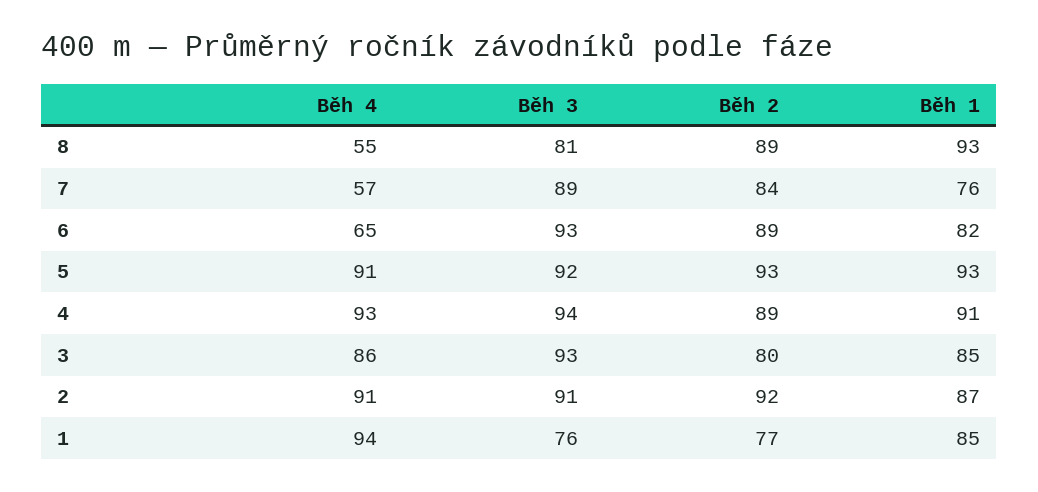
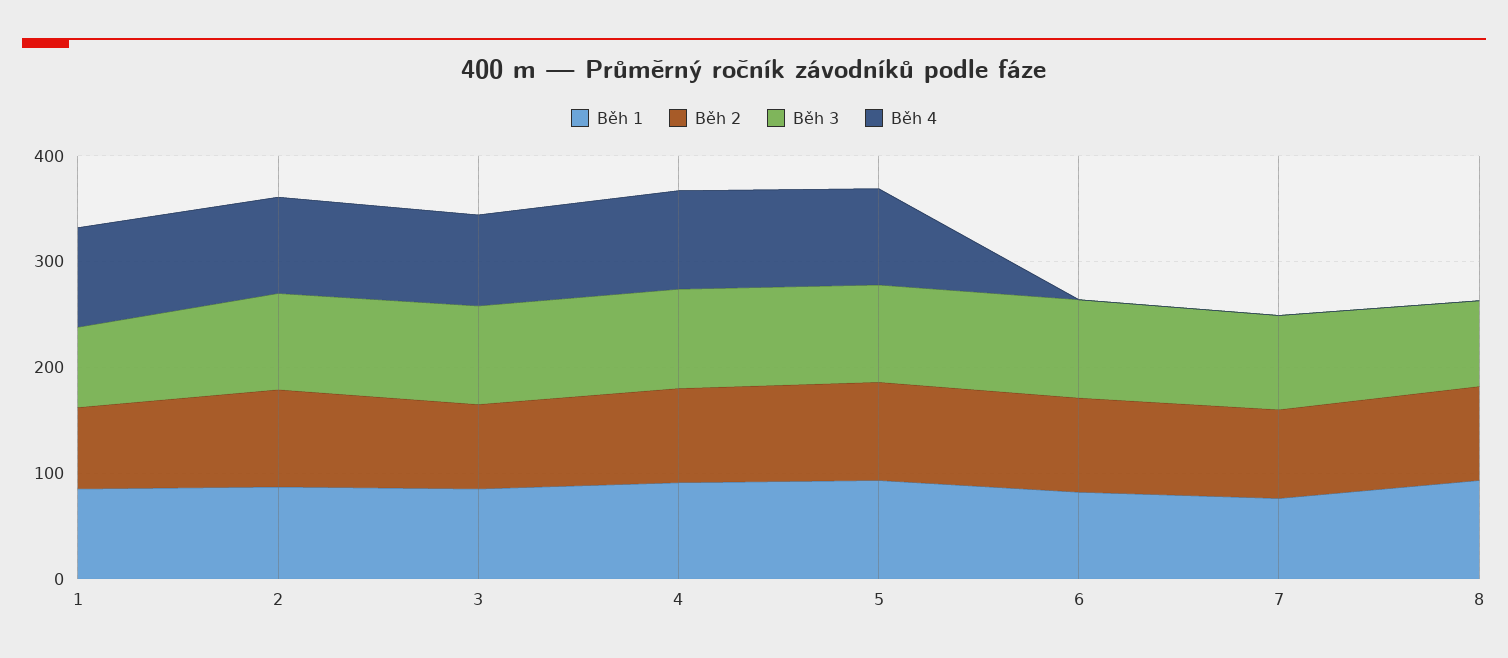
  {
    "Běh 4": {
-     "8": 55,
+     "8": 0,
-     "7": 57,
+     "7": 0,
-     "6": 65,
+     "6": 0,
      "5": 91,
      "4": 93,
      "3": 86,
      "2": 91,
      "1": 94
    },
    "Běh 3": {
      "8": 81,
      "7": 89,
      "6": 93,
      "5": 92,
      "4": 94,
      "3": 93,
      "2": 91,
      "1": 76
    },
    "Běh 2": {
      "8": 89,
      "7": 84,
      "6": 89,
      "5": 93,
      "4": 89,
      "3": 80,
      "2": 92,
      "1": 77
    },
    "Běh 1": {
      "8": 93,
      "7": 76,
      "6": 82,
      "5": 93,
      "4": 91,
      "3": 85,
      "2": 87,
      "1": 85
    }
  }

